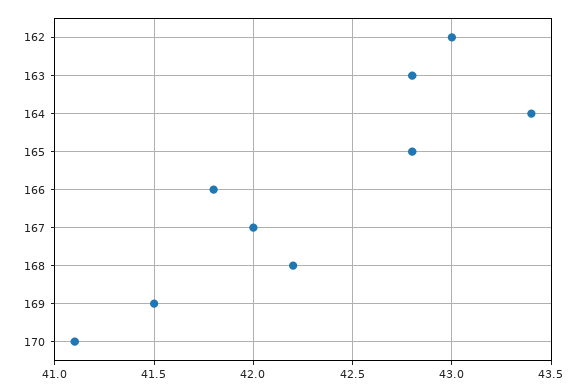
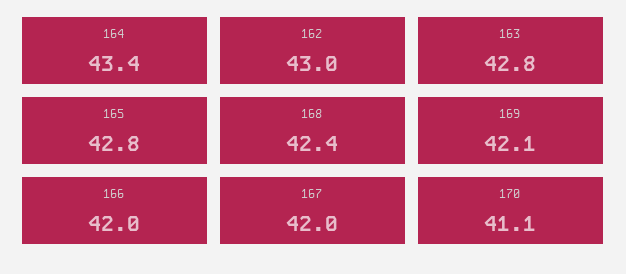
  {
    "162": 43,
    "163": 42.8,
    "164": 43.4,
    "165": 42.8,
-   "166": 41.8,
+   "166": 42,
    "167": 42,
-   "168": 42.2,
+   "168": 42.4,
-   "169": 41.5,
+   "169": 42.1,
    "170": 41.1
  }

